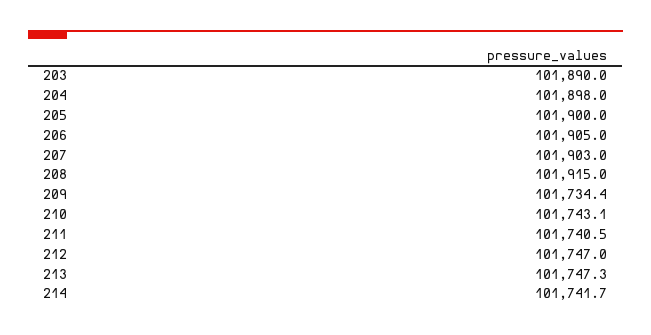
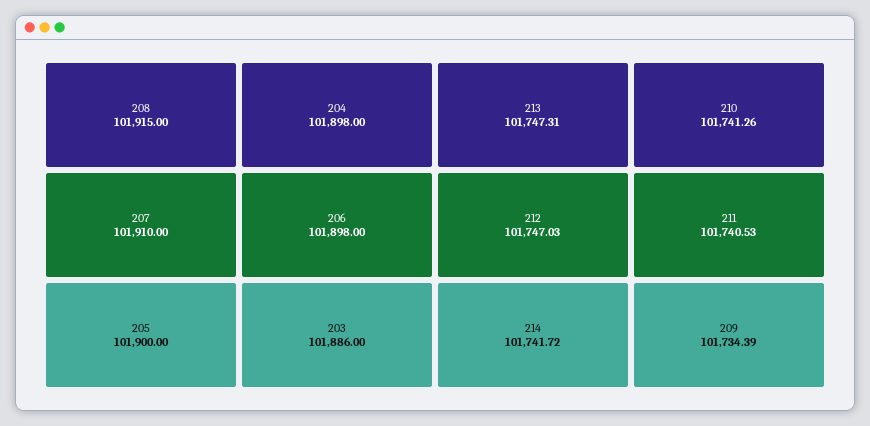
  {
-   "203": 101890,
+   "203": 101886,
    "204": 101898,
    "205": 101900,
-   "206": 101905,
+   "206": 101898,
-   "207": 101903,
+   "207": 101910,
    "208": 101915,
    "209": 101734.39,
-   "210": 101743.1,
+   "210": 101741.26,
    "211": 101740.53,
    "212": 101747.03,
    "213": 101747.31,
    "214": 101741.72
  }

